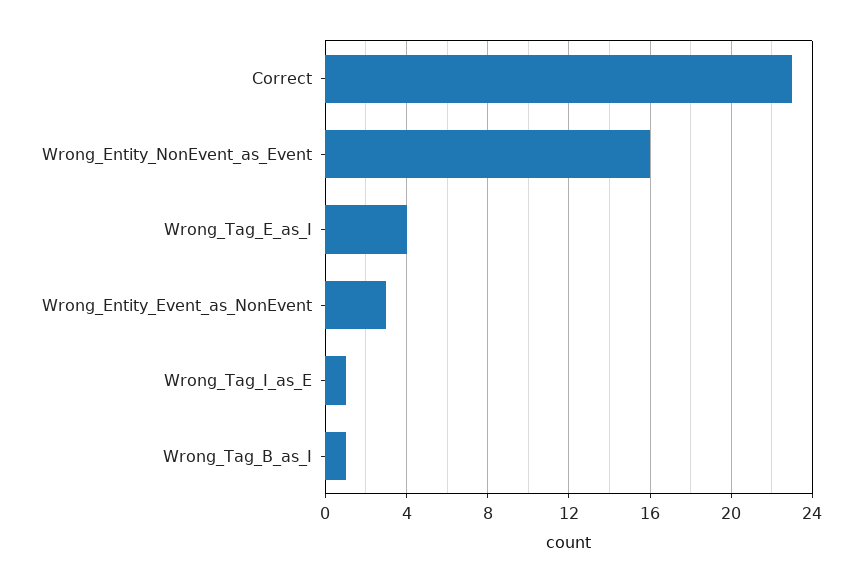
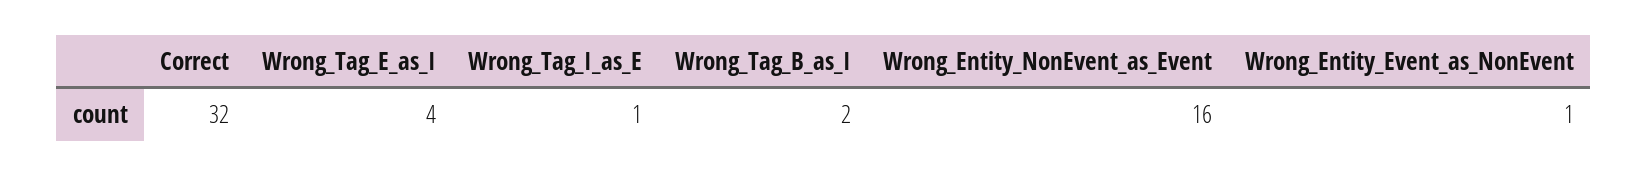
  {
-   "Correct": 23,
+   "Correct": 32,
    "Wrong_Entity_NonEvent_as_Event": 16,
    "Wrong_Tag_E_as_I": 4,
-   "Wrong_Entity_Event_as_NonEvent": 3,
+   "Wrong_Entity_Event_as_NonEvent": 1,
    "Wrong_Tag_I_as_E": 1,
-   "Wrong_Tag_B_as_I": 1
+   "Wrong_Tag_B_as_I": 2
  }

